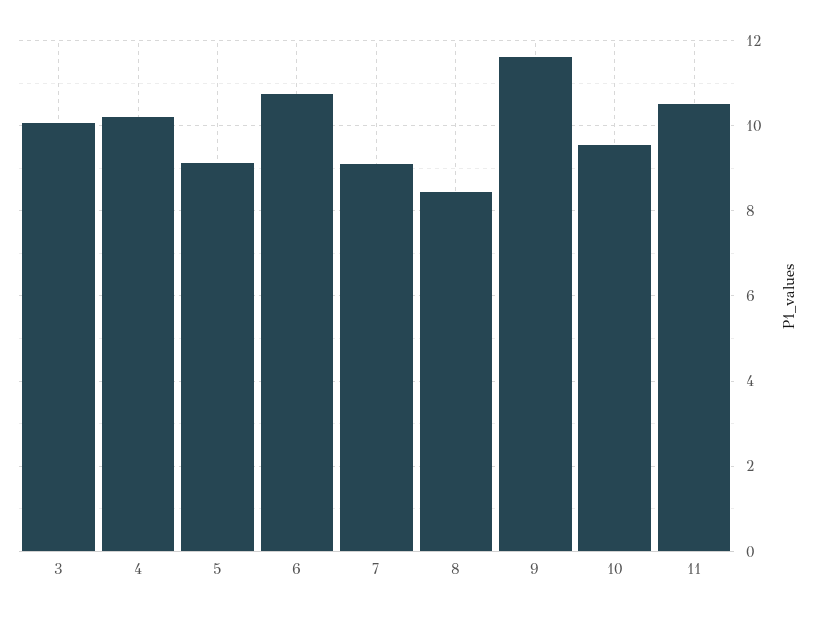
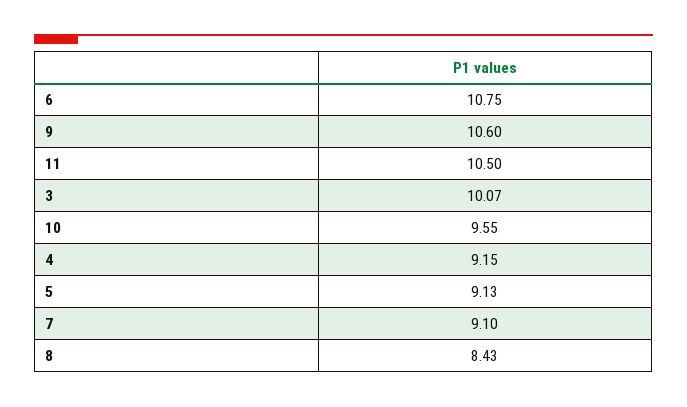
  {
    "3": 10.07,
-   "4": 10.2,
+   "4": 9.15,
    "5": 9.13,
    "6": 10.75,
    "7": 9.1,
    "8": 8.43,
-   "9": 11.6,
+   "9": 10.6,
    "10": 9.55,
    "11": 10.5
  }

